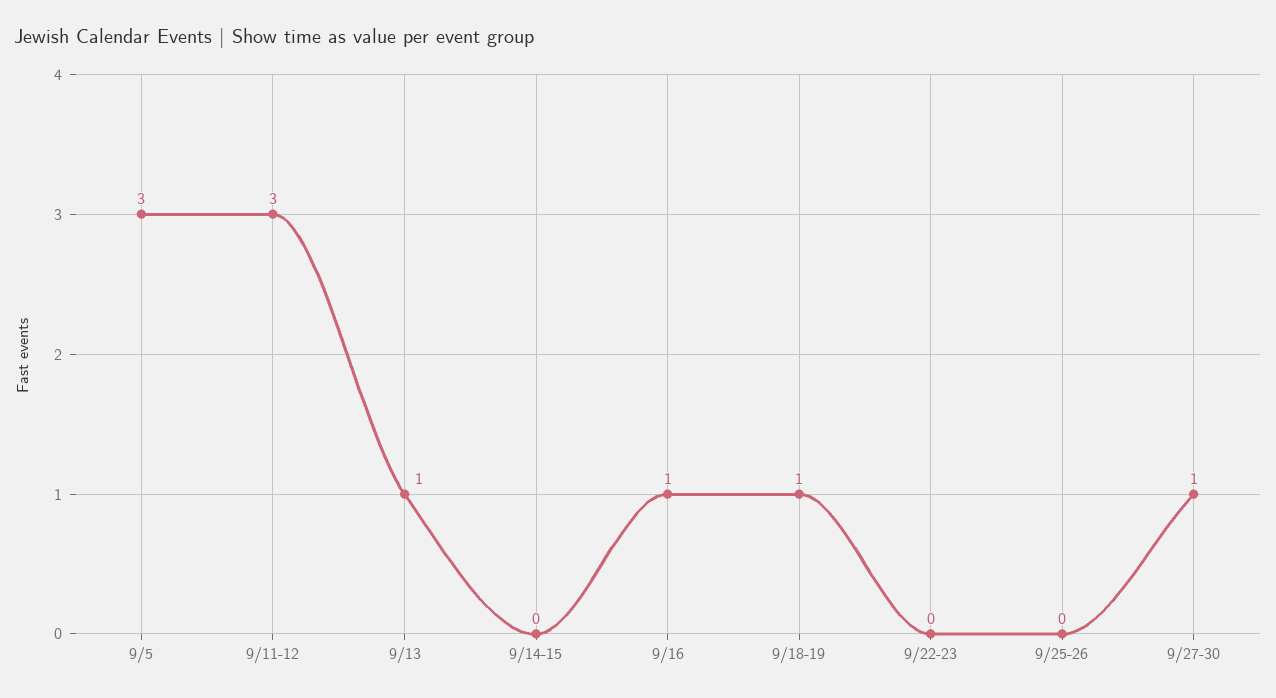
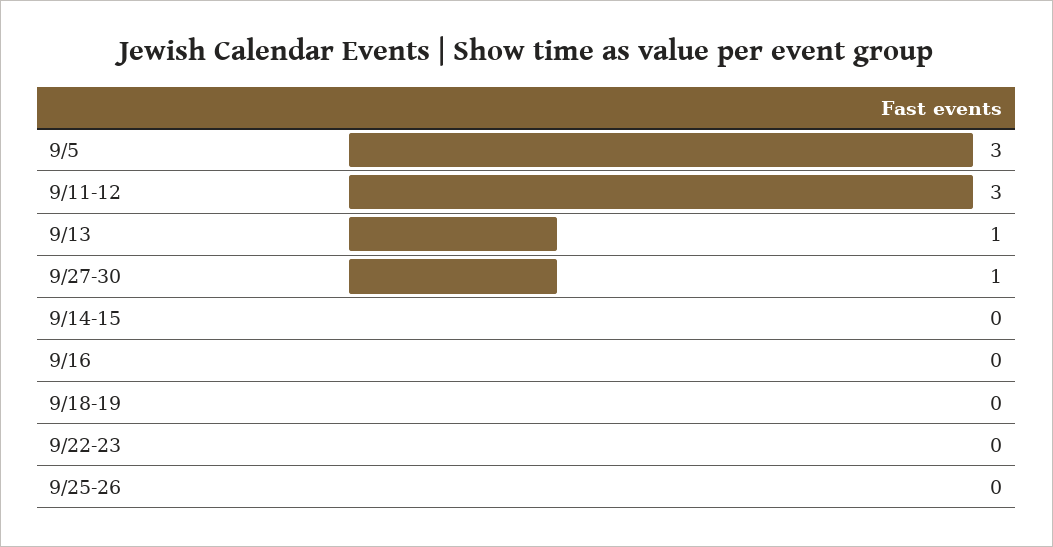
  {
    "9/5": 3,
    "9/11-12": 3,
    "9/13": 1,
    "9/14-15": 0,
-   "9/16": 1,
+   "9/16": 0,
-   "9/18-19": 1,
+   "9/18-19": 0,
    "9/22-23": 0,
    "9/25-26": 0,
    "9/27-30": 1
  }

